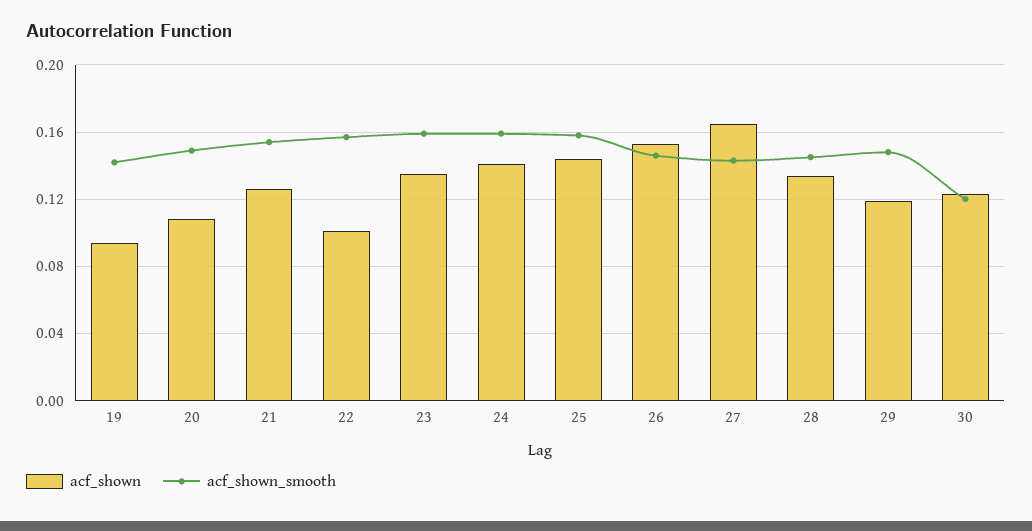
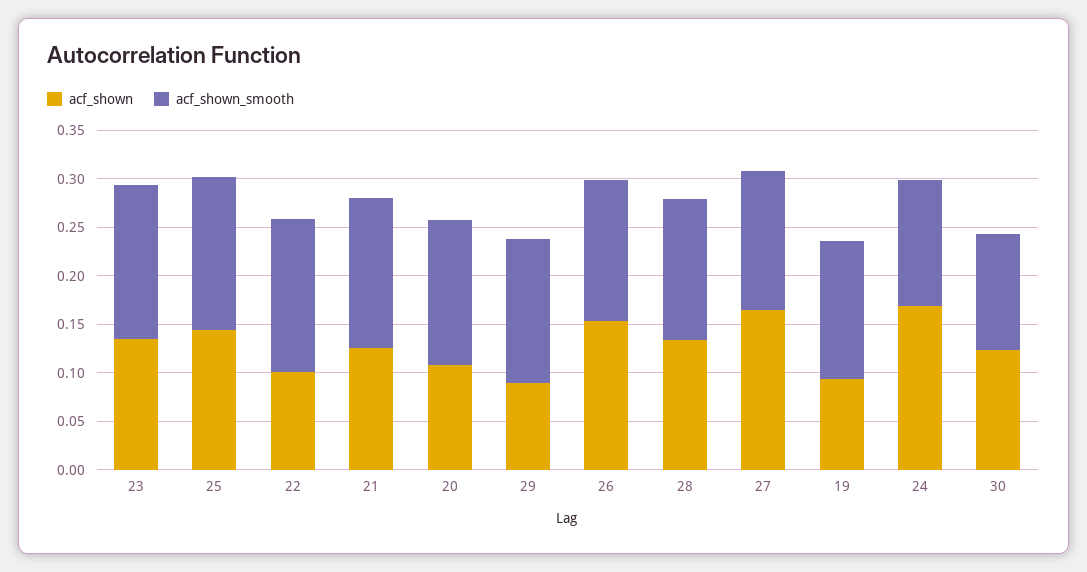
  {
    "acf_shown": {
      "19": 0.095,
      "20": 0.11,
      "21": 0.125,
      "22": 0.1,
      "23": 0.135,
-     "24": 0.14,
+     "24": 0.17,
      "25": 0.145,
      "26": 0.155,
      "27": 0.165,
      "28": 0.135,
-     "29": 0.12,
+     "29": 0.09,
      "30": 0.125
    },
    "acf_shown_smooth": {
      "19": 0.14,
      "20": 0.15,
      "21": 0.155,
      "22": 0.155,
      "23": 0.16,
-     "24": 0.16,
+     "24": 0.13,
      "25": 0.16,
      "26": 0.145,
      "27": 0.145,
      "28": 0.145,
      "29": 0.15,
      "30": 0.12
    }
  }

